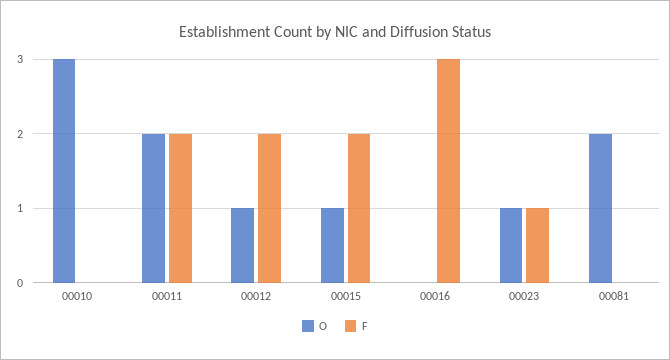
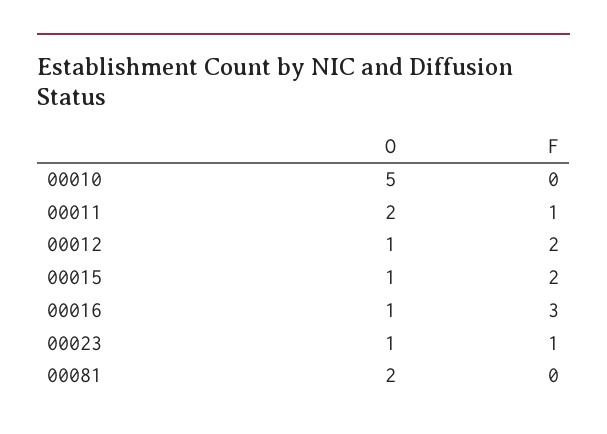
  {
    "O": {
-     "00010": 3,
+     "00010": 5,
      "00011": 2,
      "00012": 1,
      "00015": 1,
-     "00016": 0,
+     "00016": 1,
      "00023": 1,
      "00081": 2
    },
    "F": {
      "00010": 0,
-     "00011": 2,
+     "00011": 1,
      "00012": 2,
      "00015": 2,
      "00016": 3,
      "00023": 1,
      "00081": 0
    }
  }

